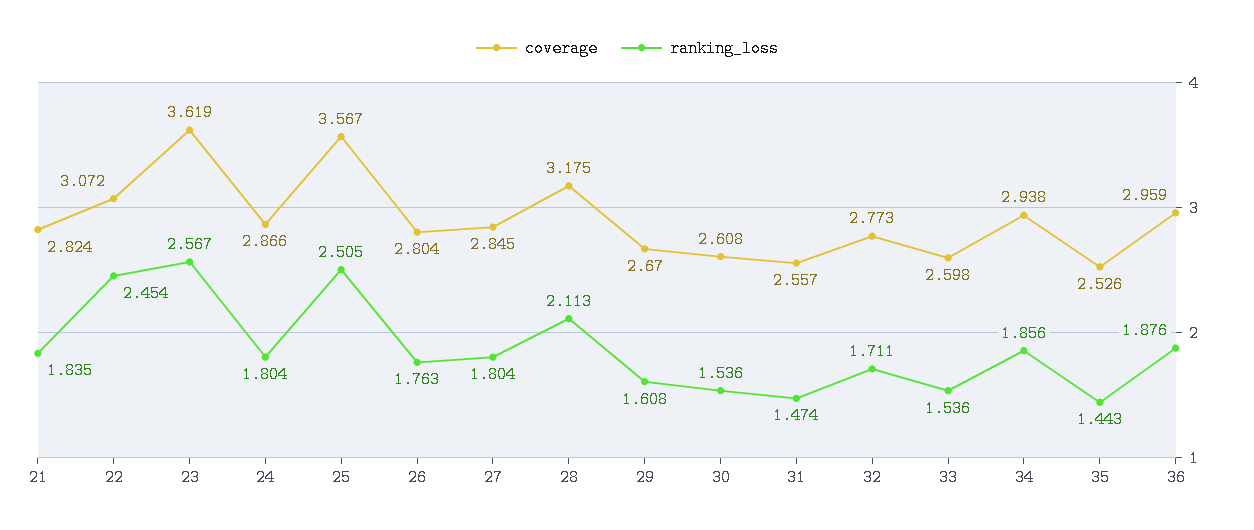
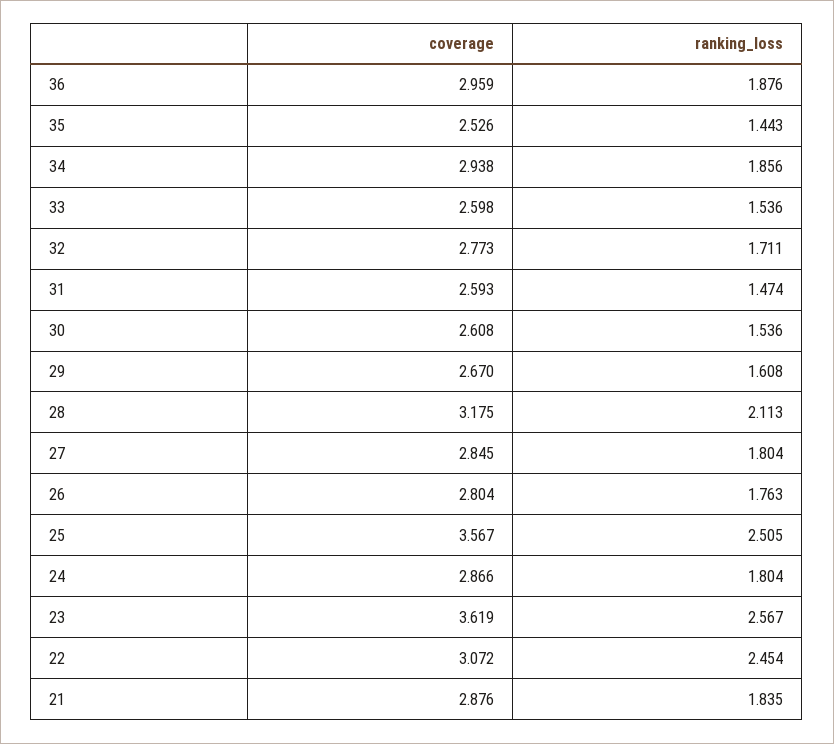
  {
    "coverage": {
-     "21": 2.824,
+     "21": 2.876,
      "22": 3.072,
      "23": 3.619,
      "24": 2.866,
      "25": 3.567,
      "26": 2.804,
      "27": 2.845,
      "28": 3.175,
      "29": 2.67,
      "30": 2.608,
-     "31": 2.557,
+     "31": 2.593,
      "32": 2.773,
      "33": 2.598,
      "34": 2.938,
      "35": 2.526,
      "36": 2.959
    },
    "ranking_loss": {
      "21": 1.835,
      "22": 2.454,
      "23": 2.567,
      "24": 1.804,
      "25": 2.505,
      "26": 1.763,
      "27": 1.804,
      "28": 2.113,
      "29": 1.608,
      "30": 1.536,
      "31": 1.474,
      "32": 1.711,
      "33": 1.536,
      "34": 1.856,
      "35": 1.443,
      "36": 1.876
    }
  }

